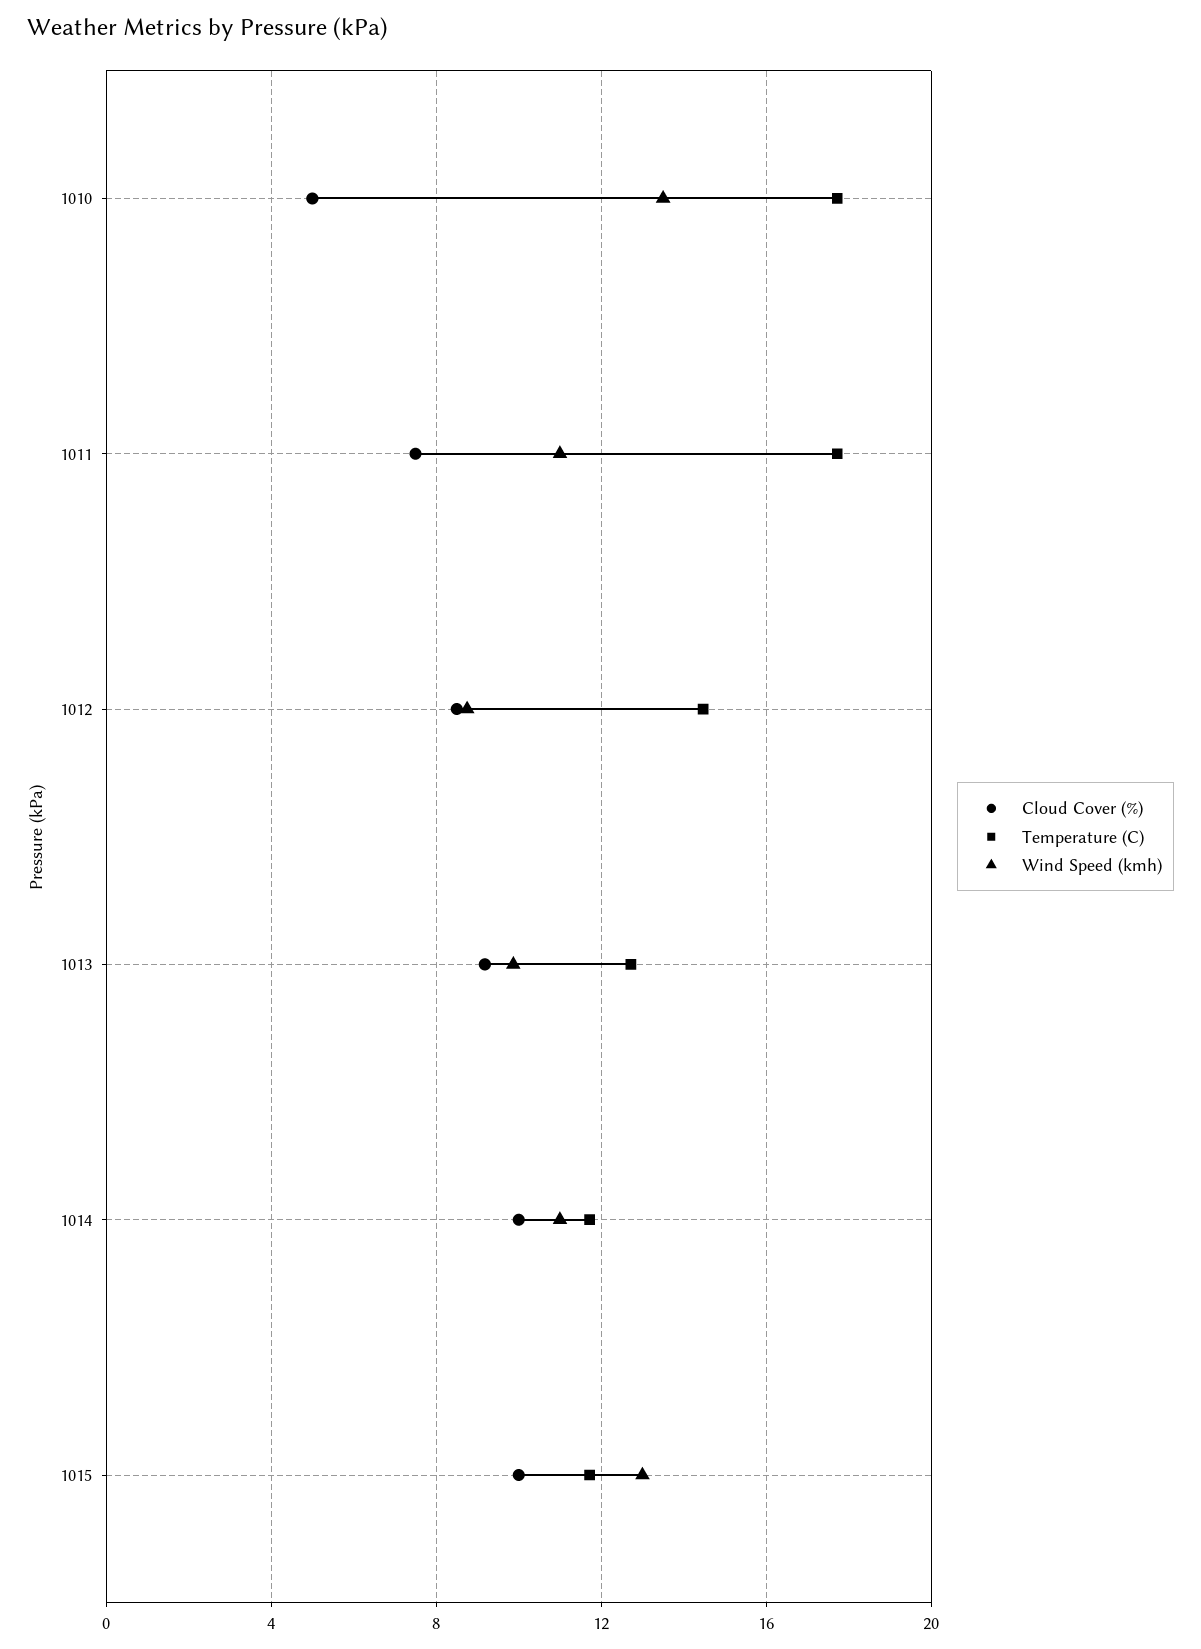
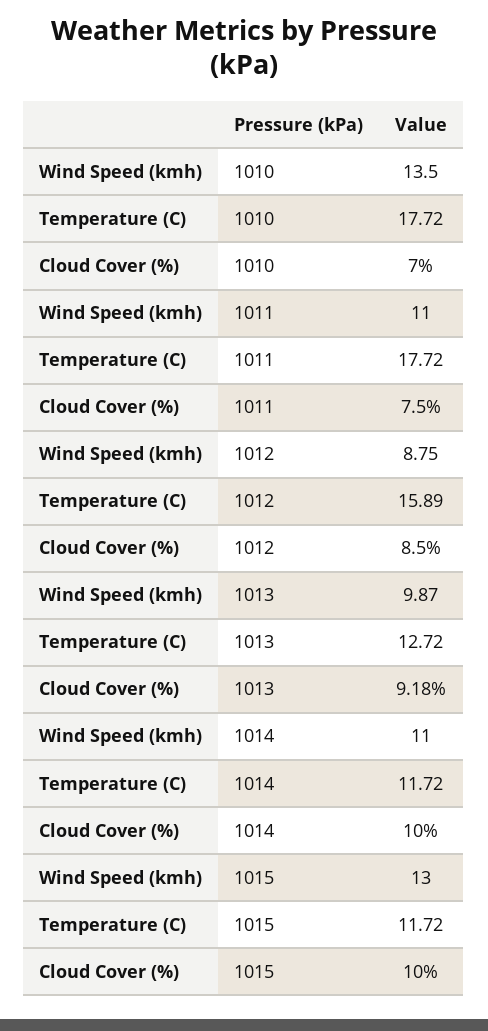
  {
    "Cloud Cover (%)": {
-     "1010": 5,
+     "1010": 7,
      "1011": 7.5,
      "1012": 8.5,
      "1013": 9.18,
      "1014": 10,
      "1015": 10
    },
    "Temperature (C)": {
      "1010": 17.72,
      "1011": 17.72,
-     "1012": 14.5,
+     "1012": 15.89,
      "1013": 12.72,
      "1014": 11.72,
      "1015": 11.72
    },
    "Wind Speed (kmh)": {
      "1010": 13.5,
      "1011": 11,
      "1012": 8.75,
      "1013": 9.87,
      "1014": 11,
      "1015": 13
    }
  }

